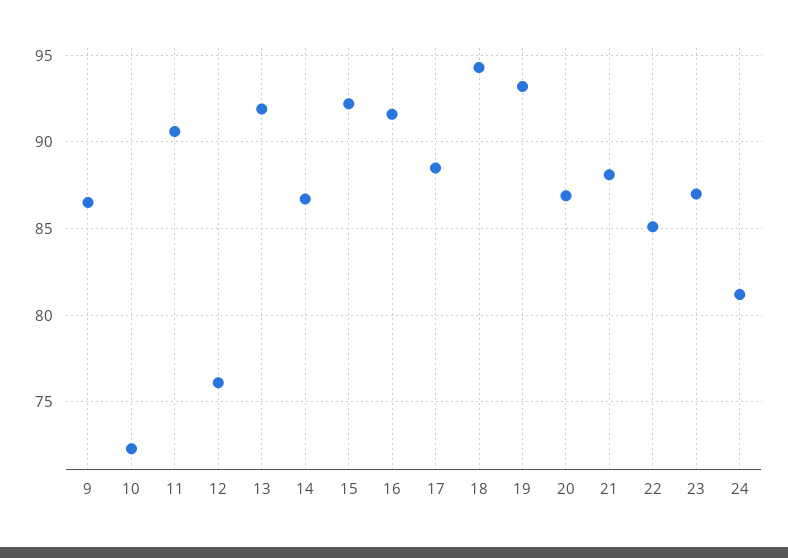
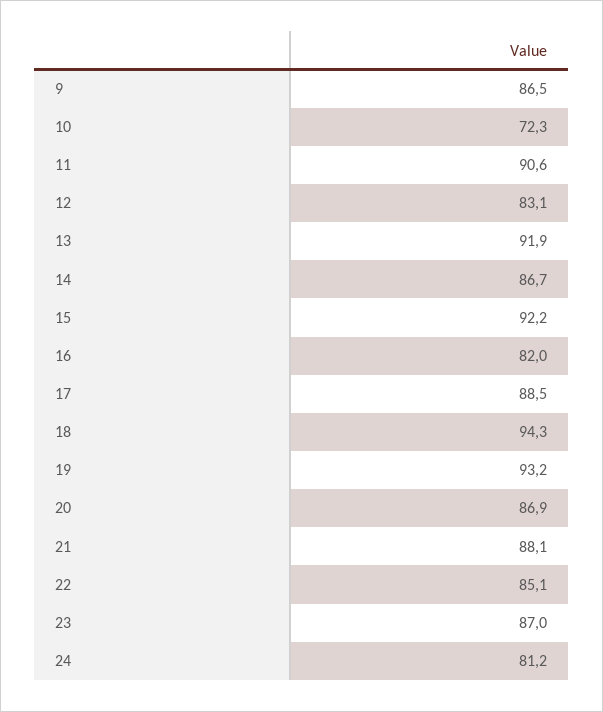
  {
    "9": 86.5,
    "10": 72.3,
    "11": 90.6,
-   "12": 76,
+   "12": 83.1,
    "13": 91.9,
    "14": 86.7,
    "15": 92.2,
-   "16": 91.5,
+   "16": 82,
    "17": 88.5,
    "18": 94.3,
    "19": 93.2,
    "20": 86.9,
    "21": 88.1,
    "22": 85.1,
    "23": 87,
    "24": 81.2
  }

